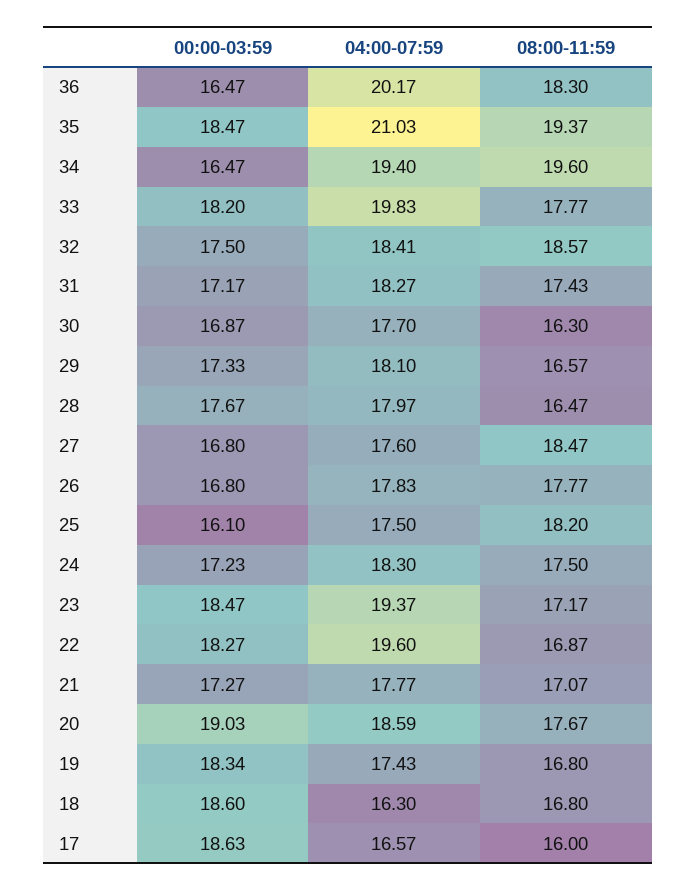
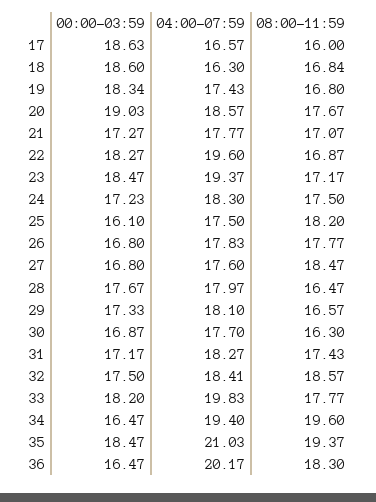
  {
    "00:00-03:59": {
      "36": 16.47,
      "35": 18.47,
      "34": 16.47,
      "33": 18.2,
      "32": 17.5,
      "31": 17.17,
      "30": 16.87,
      "29": 17.33,
      "28": 17.67,
      "27": 16.8,
      "26": 16.8,
      "25": 16.1,
      "24": 17.23,
      "23": 18.47,
      "22": 18.27,
      "21": 17.27,
      "20": 19.03,
      "19": 18.34,
      "18": 18.6,
      "17": 18.63
    },
    "04:00-07:59": {
      "36": 20.17,
      "35": 21.03,
      "34": 19.4,
      "33": 19.83,
      "32": 18.41,
      "31": 18.27,
      "30": 17.7,
      "29": 18.1,
      "28": 17.97,
      "27": 17.6,
      "26": 17.83,
      "25": 17.5,
      "24": 18.3,
      "23": 19.37,
      "22": 19.6,
      "21": 17.77,
-     "20": 18.59,
+     "20": 18.57,
      "19": 17.43,
      "18": 16.3,
      "17": 16.57
    },
    "08:00-11:59": {
      "36": 18.3,
      "35": 19.37,
      "34": 19.6,
      "33": 17.77,
      "32": 18.57,
      "31": 17.43,
      "30": 16.3,
      "29": 16.57,
      "28": 16.47,
      "27": 18.47,
      "26": 17.77,
      "25": 18.2,
      "24": 17.5,
      "23": 17.17,
      "22": 16.87,
      "21": 17.07,
      "20": 17.67,
      "19": 16.8,
-     "18": 16.8,
+     "18": 16.84,
      "17": 16
    }
  }

